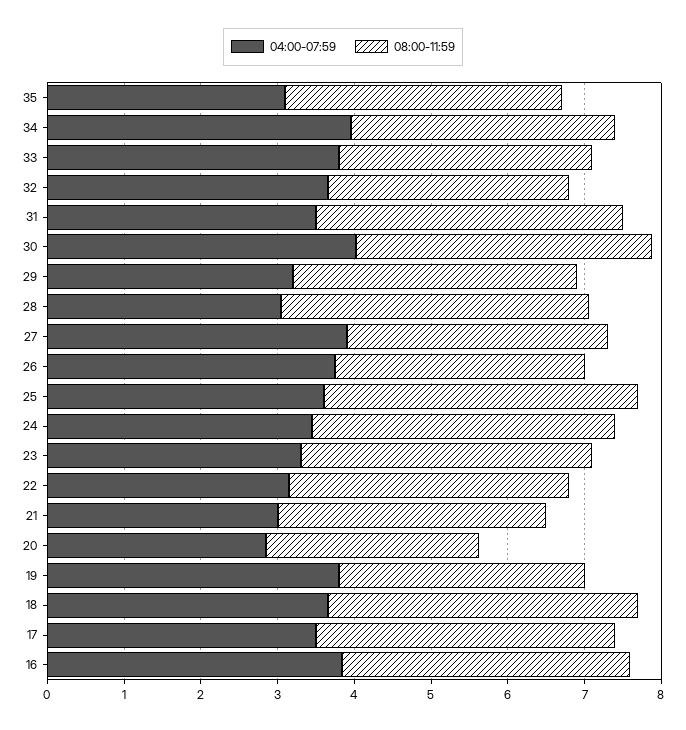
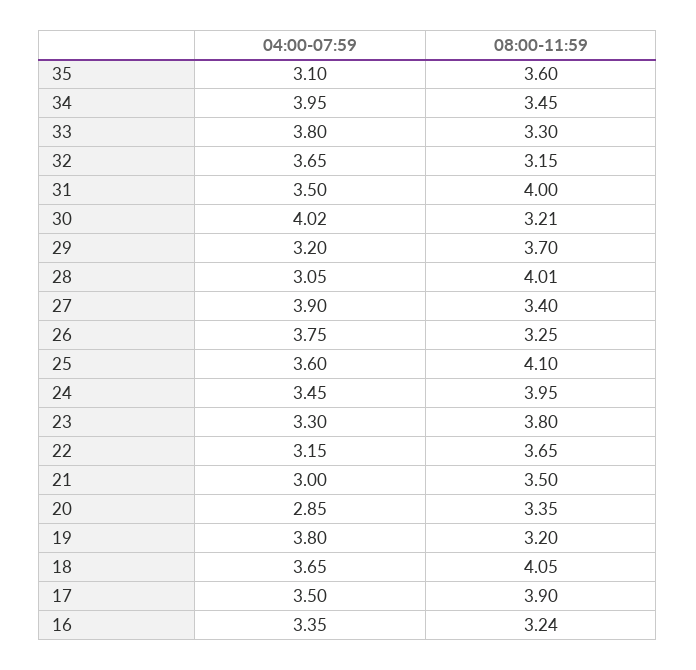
  {
    "04:00-07:59": {
      "35": 3.1,
      "34": 3.95,
      "33": 3.8,
      "32": 3.65,
      "31": 3.5,
      "30": 4.02,
      "29": 3.2,
      "28": 3.05,
      "27": 3.9,
      "26": 3.75,
      "25": 3.6,
      "24": 3.45,
      "23": 3.3,
      "22": 3.15,
      "21": 3,
      "20": 2.85,
      "19": 3.8,
      "18": 3.65,
      "17": 3.5,
-     "16": 3.8
+     "16": 3.35
    },
    "08:00-11:59": {
      "35": 3.6,
      "34": 3.45,
      "33": 3.3,
      "32": 3.15,
      "31": 4,
-     "30": 3.8,
+     "30": 3.21,
      "29": 3.7,
      "28": 4.01,
      "27": 3.4,
      "26": 3.25,
      "25": 4.1,
      "24": 3.95,
      "23": 3.8,
      "22": 3.65,
      "21": 3.5,
-     "20": 2.8,
+     "20": 3.35,
      "19": 3.2,
      "18": 4.05,
      "17": 3.9,
-     "16": 3.8
+     "16": 3.24
    }
  }

